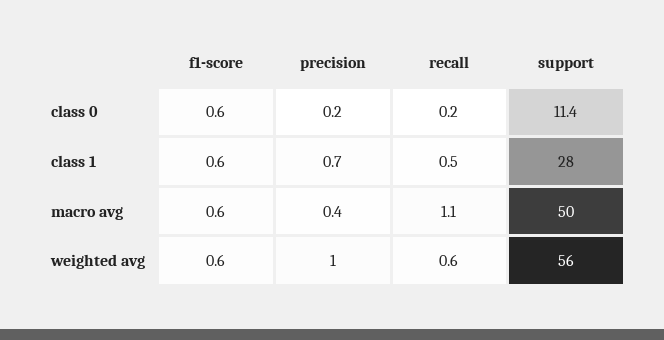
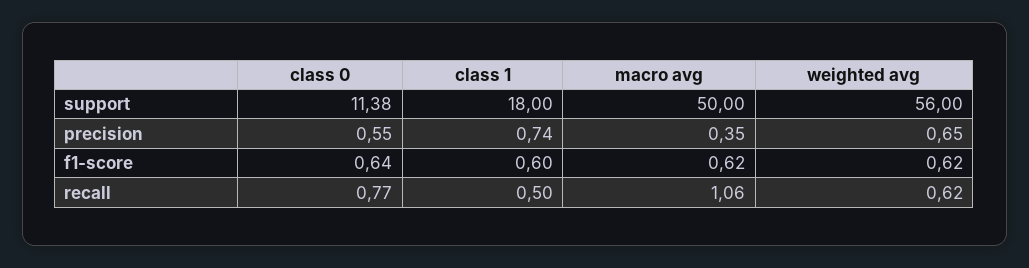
  {
    "f1-score": {
      "class 0": 0.64,
      "class 1": 0.6,
      "macro avg": 0.62,
      "weighted avg": 0.62
    },
    "precision": {
-     "class 0": 0.2,
+     "class 0": 0.55,
      "class 1": 0.74,
      "macro avg": 0.35,
-     "weighted avg": 1
+     "weighted avg": 0.65
    },
    "recall": {
-     "class 0": 0.2,
+     "class 0": 0.77,
      "class 1": 0.5,
      "macro avg": 1.06,
      "weighted avg": 0.62
    },
    "support": {
      "class 0": 11.38,
-     "class 1": 28,
+     "class 1": 18,
      "macro avg": 50,
      "weighted avg": 56
    }
  }

